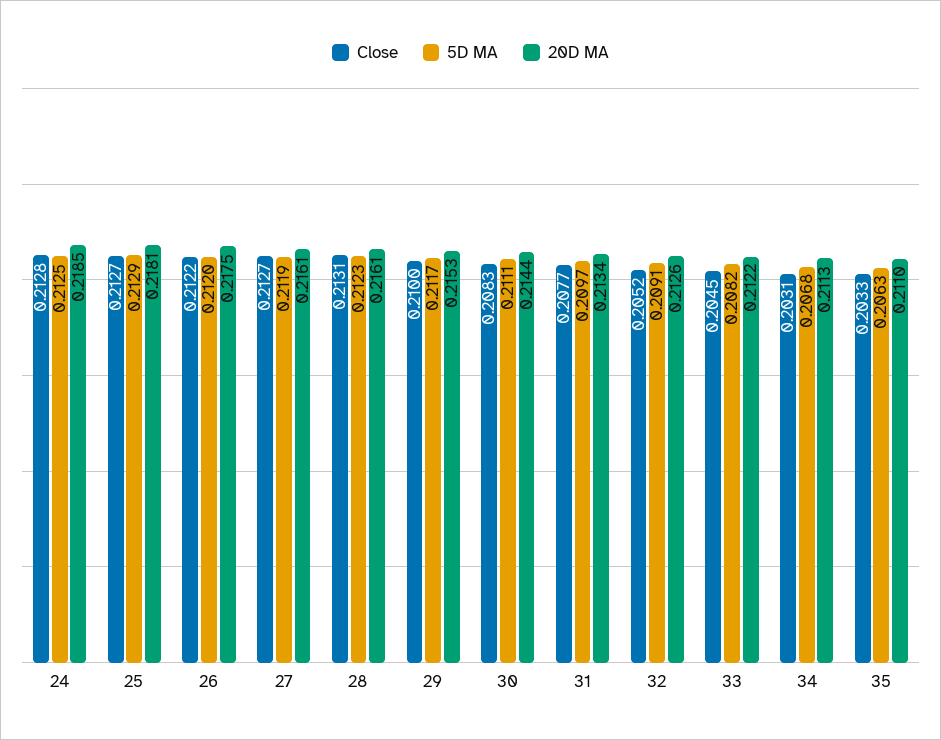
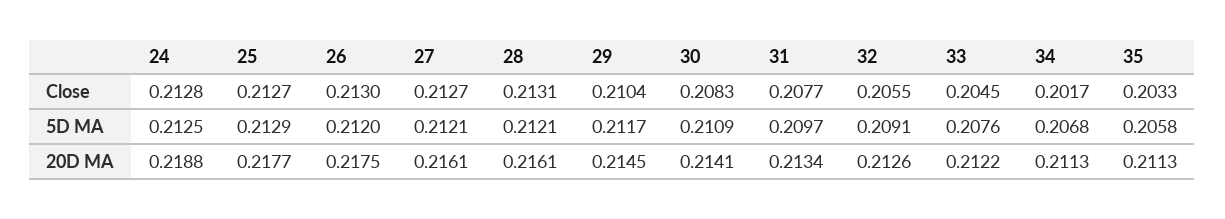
  {
    "Close": {
      "24": 0.2128,
      "25": 0.2127,
-     "26": 0.2122,
+     "26": 0.213,
      "27": 0.2127,
      "28": 0.2131,
-     "29": 0.21,
+     "29": 0.2104,
      "30": 0.2083,
      "31": 0.2077,
-     "32": 0.2052,
+     "32": 0.2055,
      "33": 0.2045,
-     "34": 0.2031,
+     "34": 0.2017,
      "35": 0.2033
    },
    "5D MA": {
      "24": 0.2125,
      "25": 0.2129,
      "26": 0.212,
-     "27": 0.2119,
+     "27": 0.2121,
-     "28": 0.2123,
+     "28": 0.2121,
      "29": 0.2117,
-     "30": 0.2111,
+     "30": 0.2109,
      "31": 0.2097,
      "32": 0.2091,
-     "33": 0.2082,
+     "33": 0.2076,
      "34": 0.2068,
-     "35": 0.2063
+     "35": 0.2058
    },
    "20D MA": {
-     "24": 0.2185,
+     "24": 0.2188,
-     "25": 0.2181,
+     "25": 0.2177,
      "26": 0.2175,
      "27": 0.2161,
      "28": 0.2161,
-     "29": 0.2153,
+     "29": 0.2145,
-     "30": 0.2144,
+     "30": 0.2141,
      "31": 0.2134,
      "32": 0.2126,
      "33": 0.2122,
      "34": 0.2113,
-     "35": 0.211
+     "35": 0.2113
    }
  }

